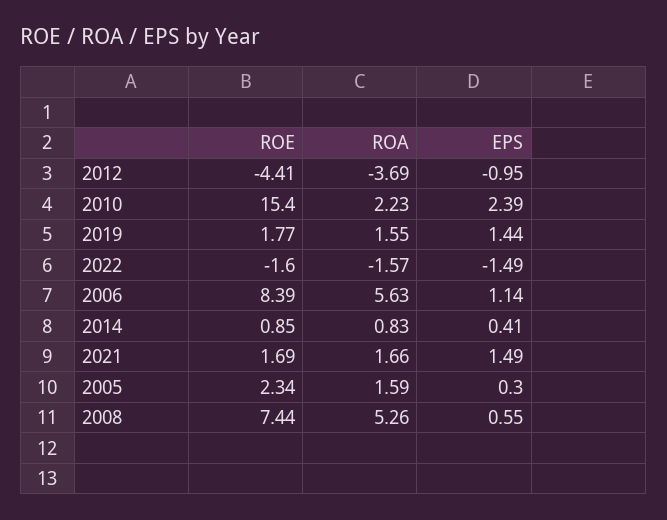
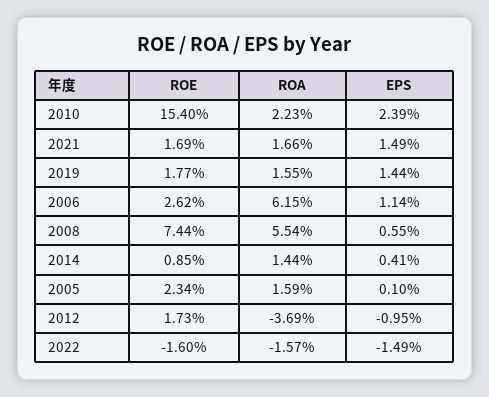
  {
    "ROE": {
-     "2012": -4.41,
+     "2012": 1.73,
      "2010": 15.4,
      "2019": 1.77,
      "2022": -1.6,
-     "2006": 8.39,
+     "2006": 2.62,
      "2014": 0.85,
      "2021": 1.69,
      "2005": 2.34,
      "2008": 7.44
    },
    "ROA": {
      "2012": -3.69,
      "2010": 2.23,
      "2019": 1.55,
      "2022": -1.57,
-     "2006": 5.63,
+     "2006": 6.15,
-     "2014": 0.83,
+     "2014": 1.44,
      "2021": 1.66,
      "2005": 1.59,
-     "2008": 5.26
+     "2008": 5.54
    },
    "EPS": {
      "2012": -0.95,
      "2010": 2.39,
      "2019": 1.44,
      "2022": -1.49,
      "2006": 1.14,
      "2014": 0.41,
      "2021": 1.49,
-     "2005": 0.3,
+     "2005": 0.1,
      "2008": 0.55
    }
  }

